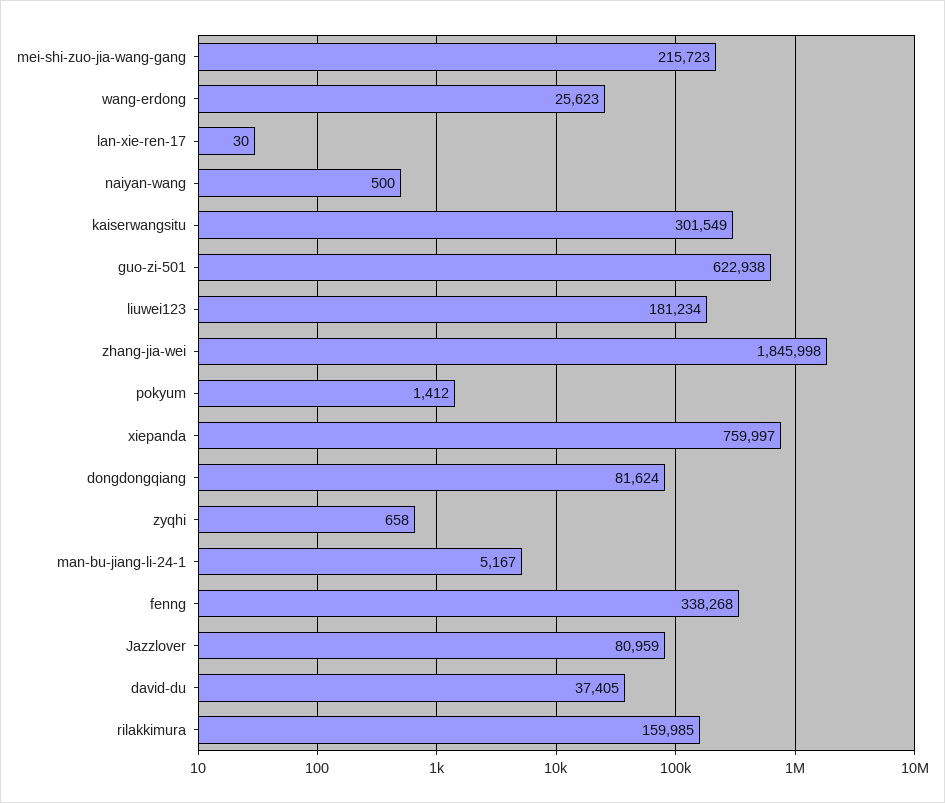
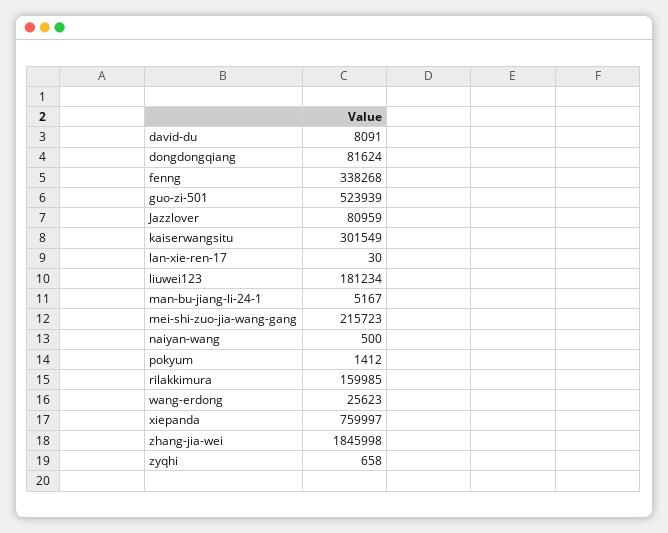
  {
    "mei-shi-zuo-jia-wang-gang": 215723,
    "wang-erdong": 25623,
    "lan-xie-ren-17": 30,
    "naiyan-wang": 500,
    "kaiserwangsitu": 301549,
-   "guo-zi-501": 622938,
+   "guo-zi-501": 523939,
    "liuwei123": 181234,
    "zhang-jia-wei": 1845998,
    "pokyum": 1412,
    "xiepanda": 759997,
    "dongdongqiang": 81624,
    "zyqhi": 658,
    "man-bu-jiang-li-24-1": 5167,
    "fenng": 338268,
    "Jazzlover": 80959,
-   "david-du": 37405,
+   "david-du": 8091,
    "rilakkimura": 159985
  }

